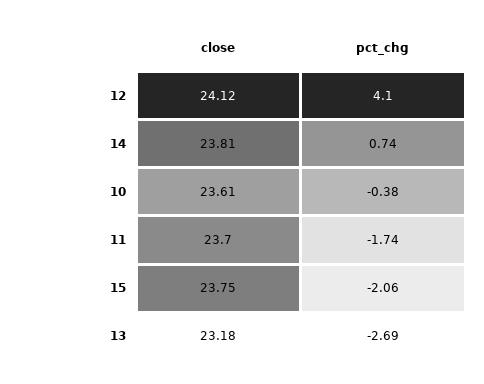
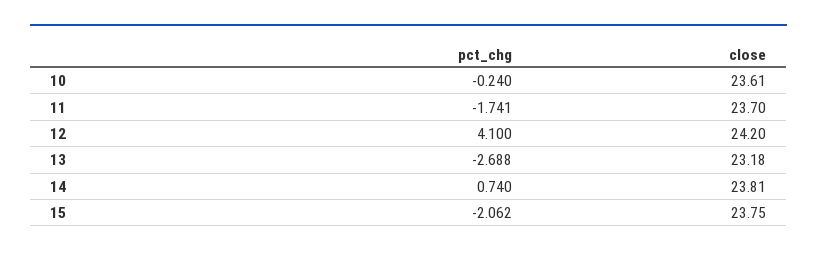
  {
    "close": {
-     "12": 24.12,
+     "12": 24.2,
      "14": 23.81,
      "10": 23.61,
      "11": 23.7,
      "15": 23.75,
      "13": 23.18
    },
    "pct_chg": {
      "12": 4.1,
      "14": 0.74,
-     "10": -0.38,
+     "10": -0.24,
      "11": -1.741,
      "15": -2.062,
      "13": -2.688
    }
  }

